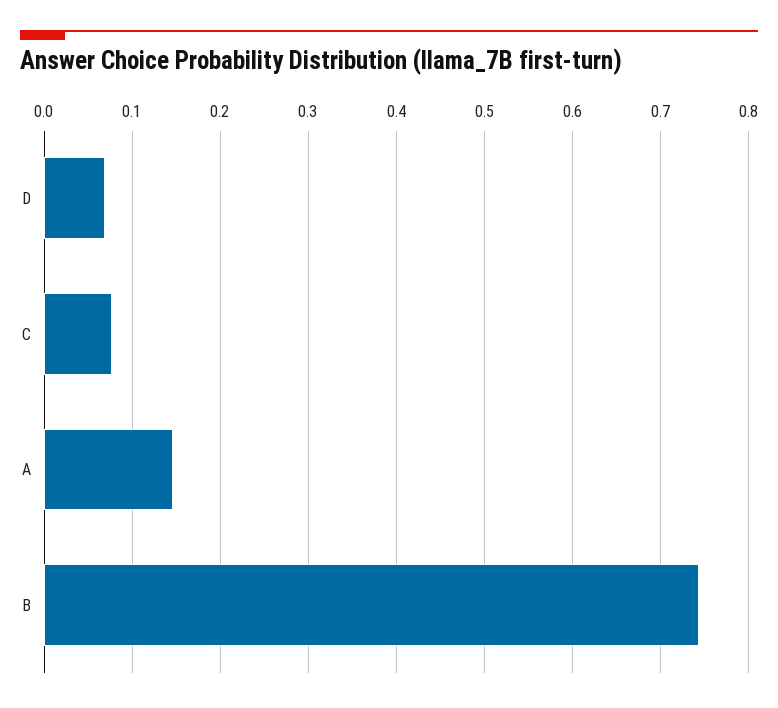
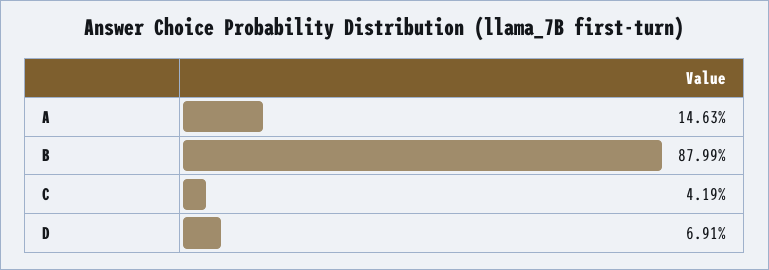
  {
    "D": 0.0691,
-   "C": 0.08,
+   "C": 0.0419,
    "A": 0.1463,
-   "B": 0.74
+   "B": 0.8799
  }

